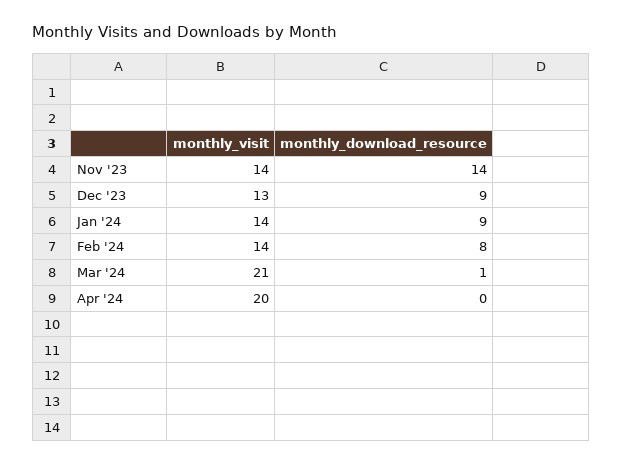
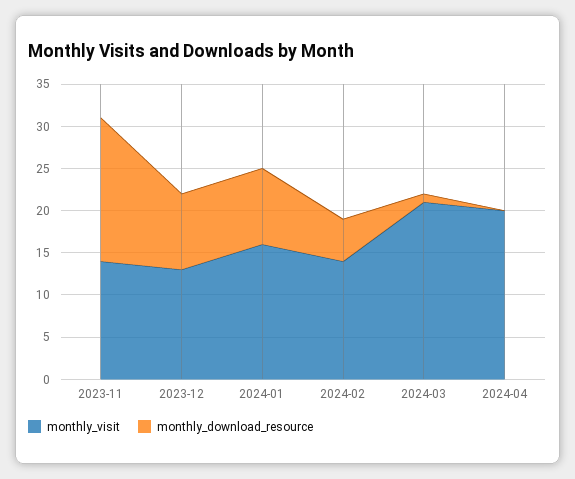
  {
    "monthly_visit": {
      "Nov '23": 14,
      "Dec '23": 13,
-     "Jan '24": 14,
+     "Jan '24": 16,
      "Feb '24": 14,
      "Mar '24": 21,
      "Apr '24": 20
    },
    "monthly_download_resource": {
-     "Nov '23": 14,
+     "Nov '23": 17,
      "Dec '23": 9,
      "Jan '24": 9,
-     "Feb '24": 8,
+     "Feb '24": 5,
      "Mar '24": 1,
      "Apr '24": 0
    }
  }

